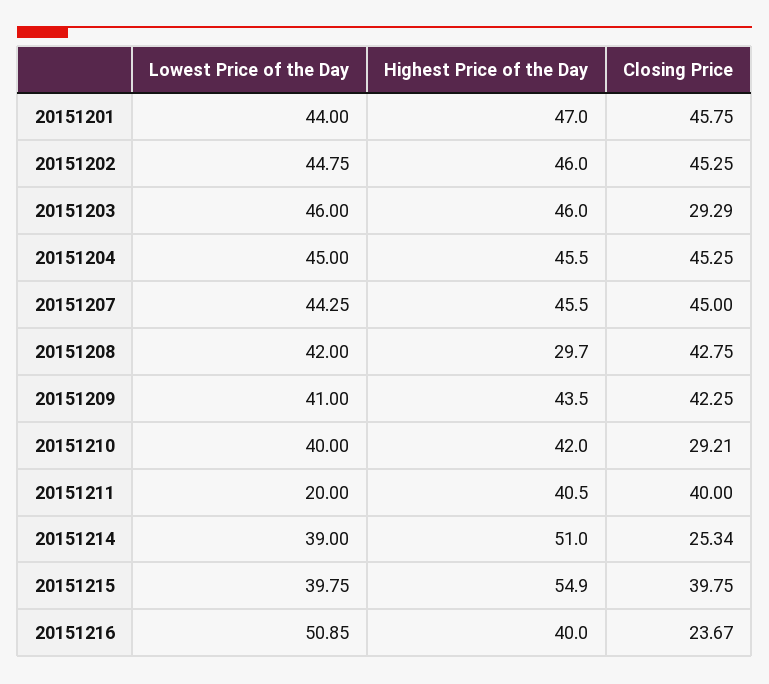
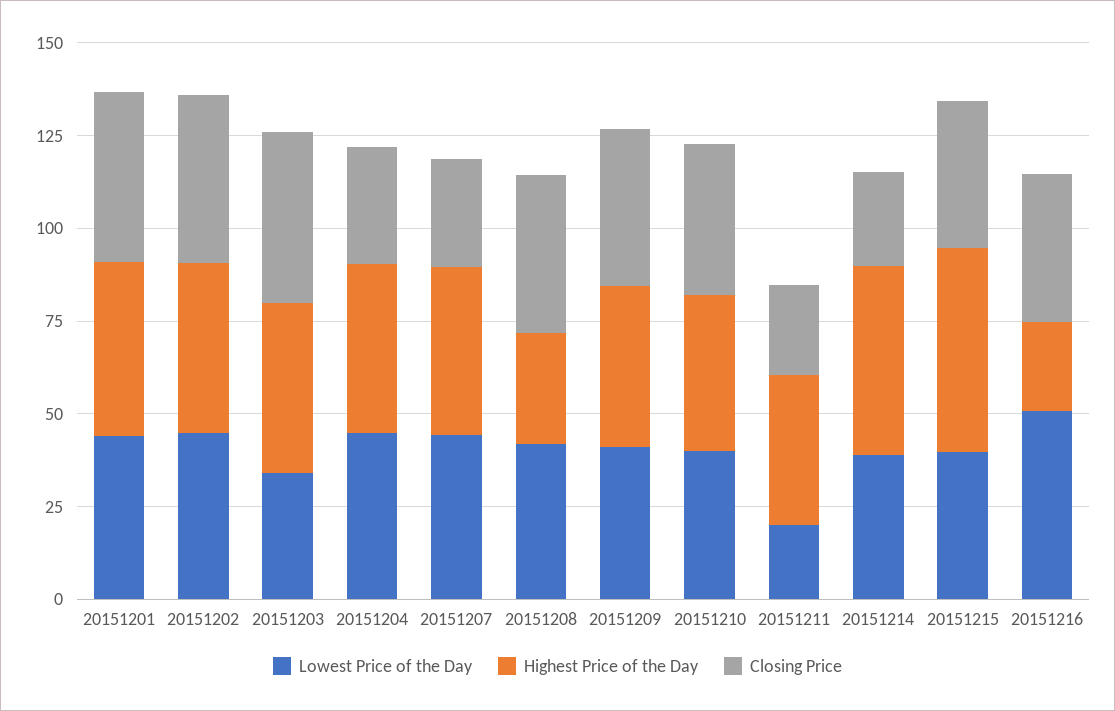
  {
    "Lowest Price of the Day": {
      "20151201": 44,
      "20151202": 44.75,
-     "20151203": 46,
+     "20151203": 35,
      "20151204": 45,
      "20151207": 44.25,
      "20151208": 42,
      "20151209": 41,
      "20151210": 40,
      "20151211": 20,
      "20151214": 39,
      "20151215": 39.75,
      "20151216": 50.85
    },
    "Highest Price of the Day": {
      "20151201": 47,
      "20151202": 46,
      "20151203": 46,
      "20151204": 45.5,
      "20151207": 45.5,
      "20151208": 29.7,
      "20151209": 43.5,
      "20151210": 42,
      "20151211": 40.5,
      "20151214": 51,
      "20151215": 54.9,
-     "20151216": 40
+     "20151216": 25
    },
    "Closing Price": {
      "20151201": 45.75,
      "20151202": 45.25,
-     "20151203": 29.29,
+     "20151203": 45,
-     "20151204": 45.25,
+     "20151204": 30,
-     "20151207": 45,
+     "20151207": 30,
      "20151208": 42.75,
      "20151209": 42.25,
-     "20151210": 29.21,
+     "20151210": 40,
-     "20151211": 40,
+     "20151211": 25,
      "20151214": 25.34,
      "20151215": 39.75,
-     "20151216": 23.67
+     "20151216": 40
    }
  }

